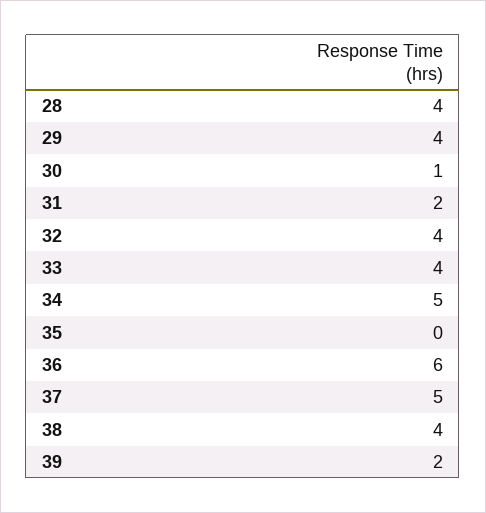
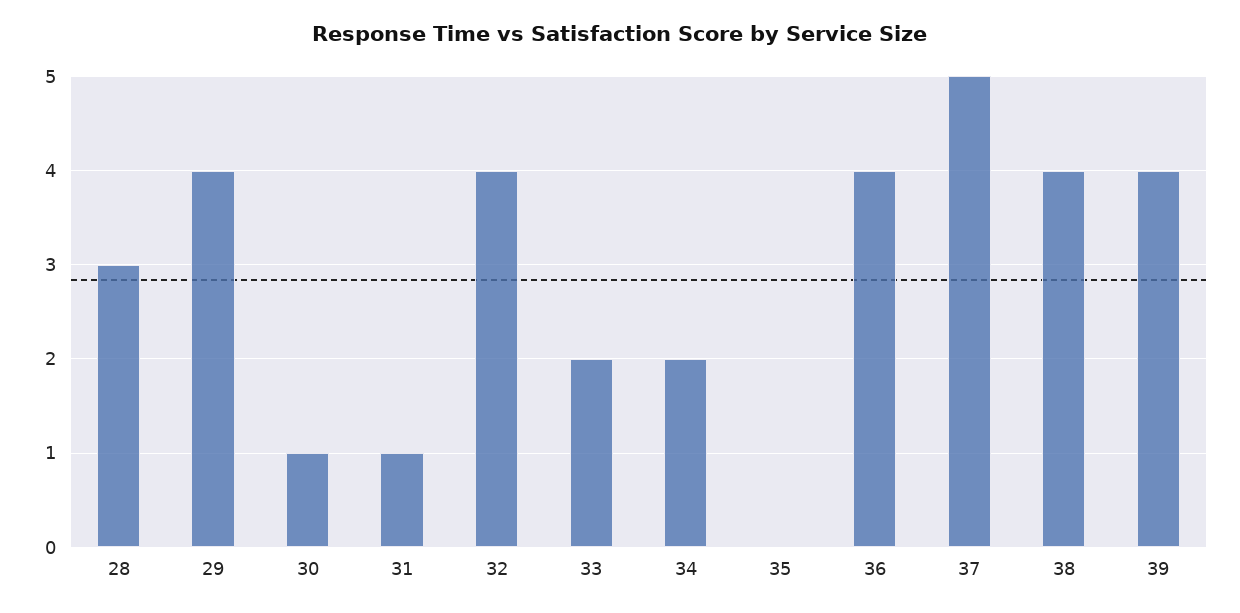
  {
-   "28": 4,
+   "28": 3,
    "29": 4,
    "30": 1,
-   "31": 2,
+   "31": 1,
    "32": 4,
-   "33": 4,
+   "33": 2,
-   "34": 5,
+   "34": 2,
    "35": 0,
-   "36": 6,
+   "36": 4,
    "37": 5,
    "38": 4,
-   "39": 2
+   "39": 4
  }

